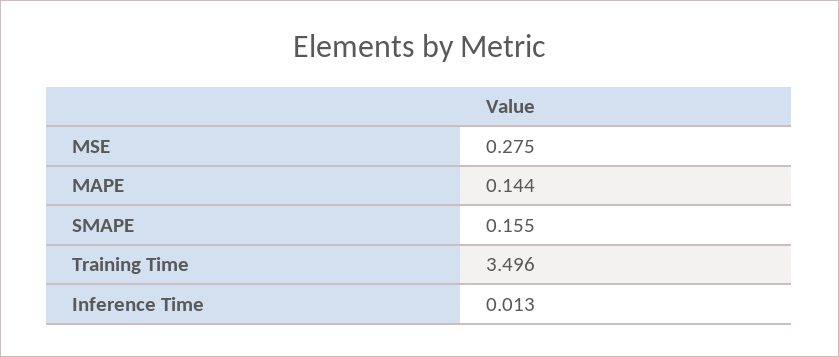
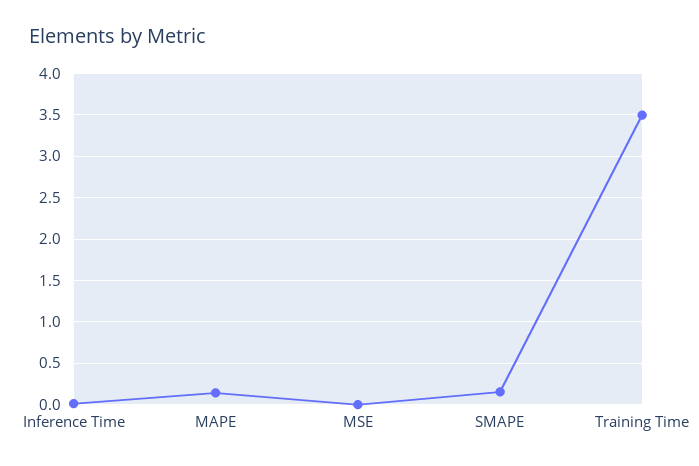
  {
-   "MSE": 0.275,
+   "MSE": 0,
    "MAPE": 0.144,
    "SMAPE": 0.155,
    "Training Time": 3.496,
    "Inference Time": 0.013
  }

